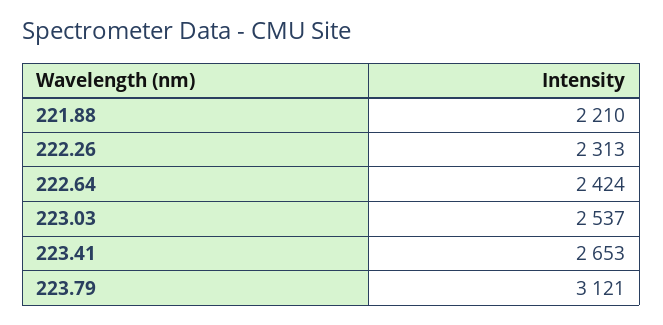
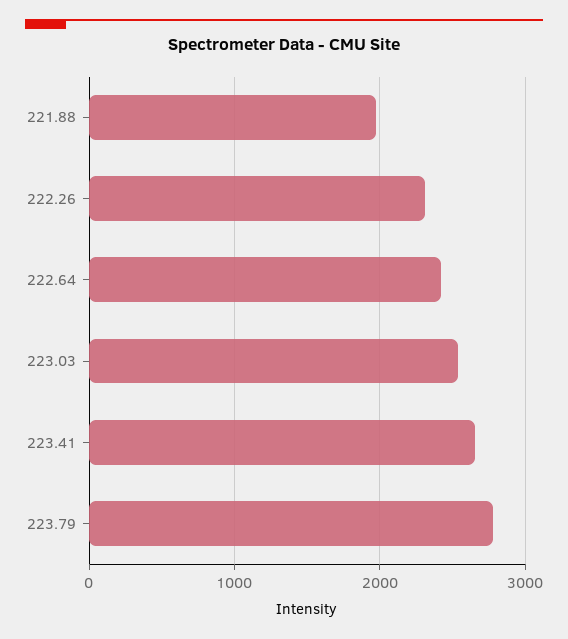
  {
-   "221.88": 2210,
+   "221.88": 2000,
    "222.26": 2313,
    "222.64": 2424,
    "223.03": 2537,
    "223.41": 2653,
-   "223.79": 3121
+   "223.79": 2800
  }

